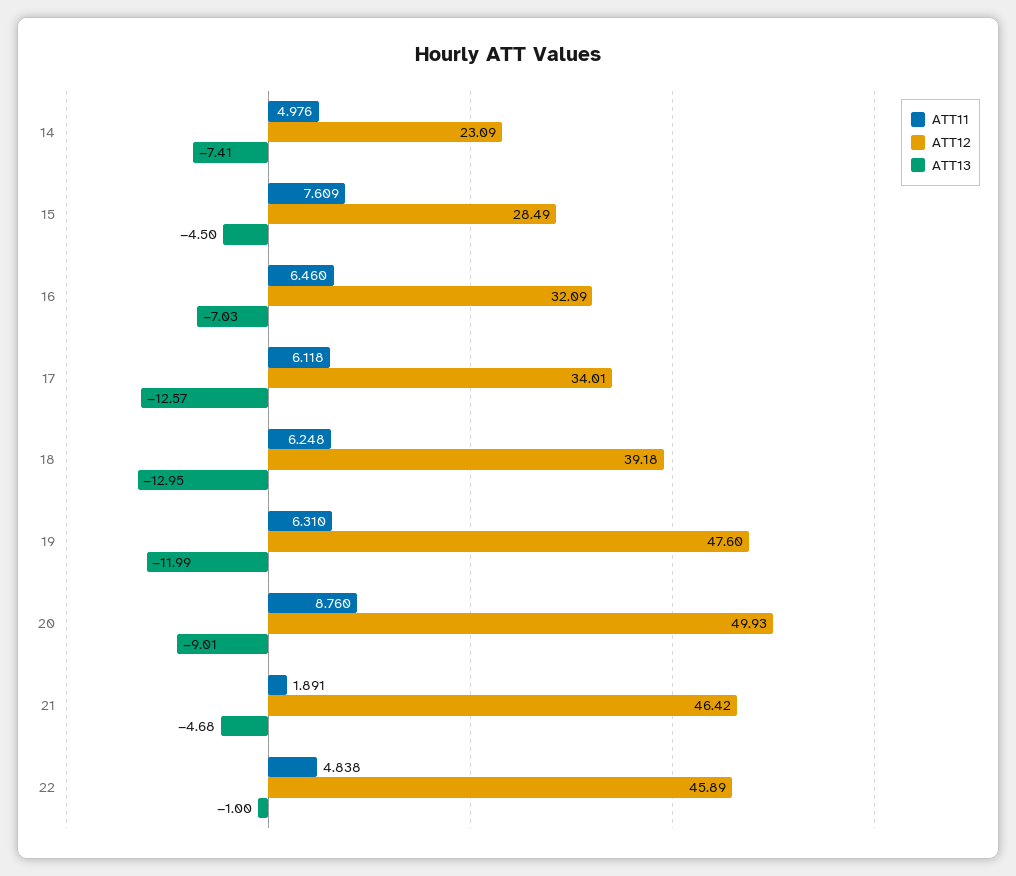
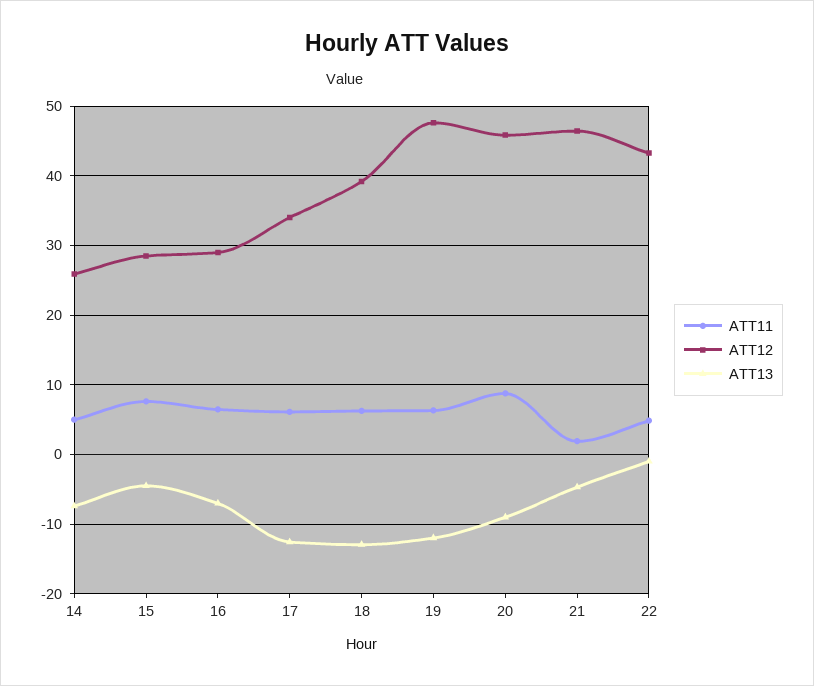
  {
    "ATT11": {
      "14": 4.976,
      "15": 7.609,
      "16": 6.46,
      "17": 6.118,
      "18": 6.248,
      "19": 6.31,
      "20": 8.76,
      "21": 1.891,
      "22": 4.838
    },
    "ATT12": {
-     "14": 23.09,
+     "14": 26,
      "15": 28.49,
-     "16": 32.09,
+     "16": 29,
      "17": 34.01,
      "18": 39.18,
      "19": 47.6,
-     "20": 49.93,
+     "20": 46,
      "21": 46.42,
-     "22": 45.89
+     "22": 43
    },
    "ATT13": {
      "14": -7.41,
      "15": -4.5,
      "16": -7.03,
      "17": -12.57,
      "18": -12.95,
      "19": -11.99,
      "20": -9.01,
      "21": -4.68,
      "22": -1
    }
  }

